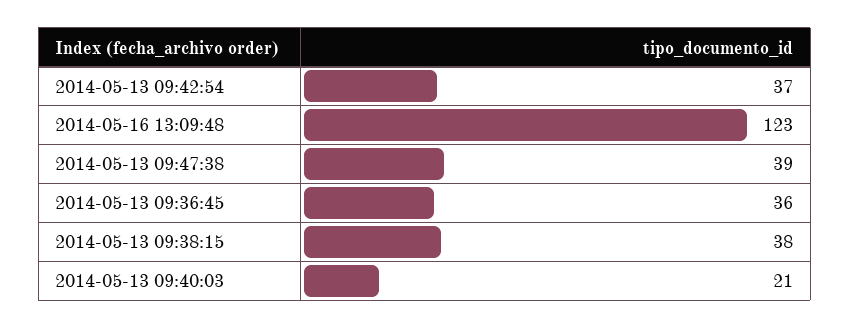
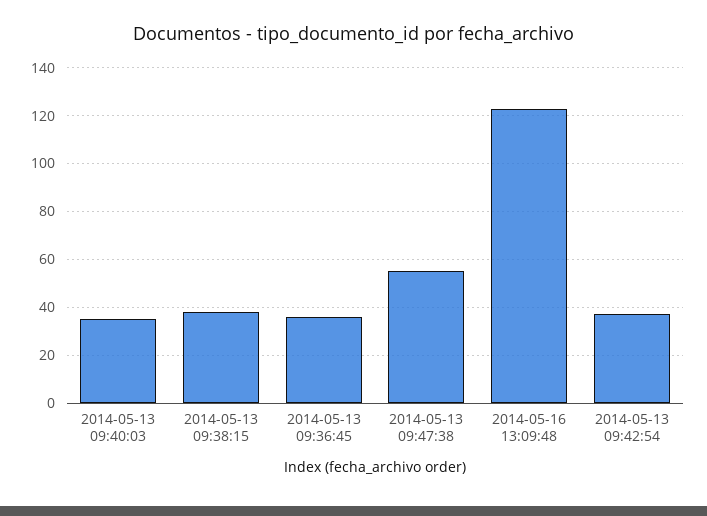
  {
    "2014-05-13 09:42:54": 37,
    "2014-05-16 13:09:48": 123,
-   "2014-05-13 09:47:38": 39,
+   "2014-05-13 09:47:38": 55,
    "2014-05-13 09:36:45": 36,
    "2014-05-13 09:38:15": 38,
-   "2014-05-13 09:40:03": 21
+   "2014-05-13 09:40:03": 35
  }

